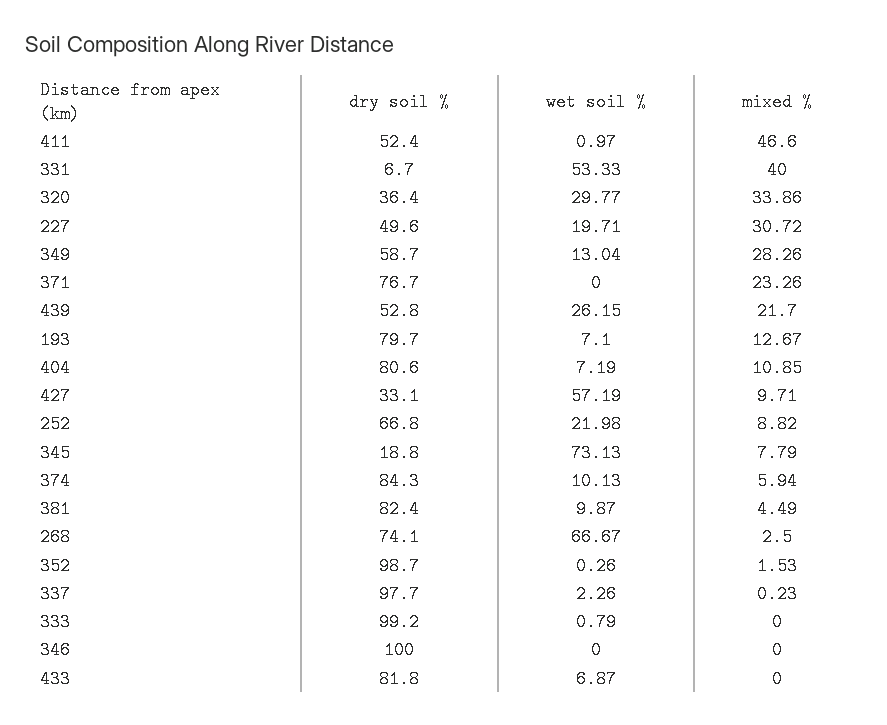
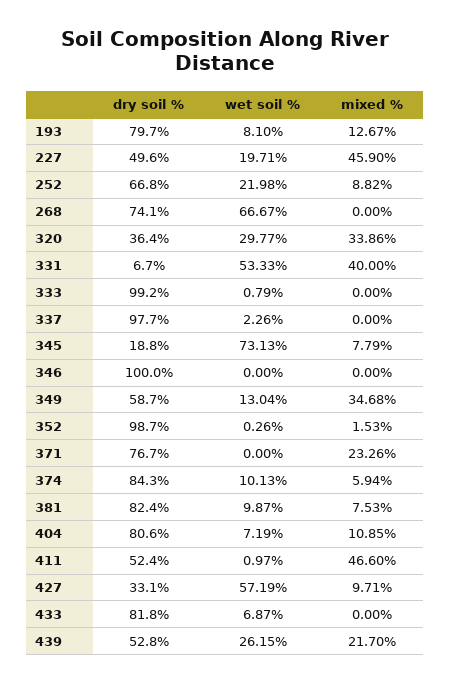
  {
    "dry soil %": {
      "411": 52.4,
      "331": 6.7,
      "320": 36.4,
      "227": 49.6,
      "349": 58.7,
      "371": 76.7,
      "439": 52.8,
      "193": 79.7,
      "404": 80.6,
      "427": 33.1,
      "252": 66.8,
      "345": 18.8,
      "374": 84.3,
      "381": 82.4,
      "268": 74.1,
      "352": 98.7,
      "337": 97.7,
      "333": 99.2,
      "346": 100,
      "433": 81.8
    },
    "wet soil %": {
      "411": 0.97,
      "331": 53.33,
      "320": 29.77,
      "227": 19.71,
      "349": 13.04,
      "371": 0,
      "439": 26.15,
-     "193": 7.1,
+     "193": 8.1,
      "404": 7.19,
      "427": 57.19,
      "252": 21.98,
      "345": 73.13,
      "374": 10.13,
      "381": 9.87,
      "268": 66.67,
      "352": 0.26,
      "337": 2.26,
      "333": 0.79,
      "346": 0,
      "433": 6.87
    },
    "mixed %": {
      "411": 46.6,
      "331": 40,
      "320": 33.86,
-     "227": 30.72,
+     "227": 45.9,
-     "349": 28.26,
+     "349": 34.68,
      "371": 23.26,
      "439": 21.7,
      "193": 12.67,
      "404": 10.85,
      "427": 9.71,
      "252": 8.82,
      "345": 7.79,
      "374": 5.94,
-     "381": 4.49,
+     "381": 7.53,
-     "268": 2.5,
+     "268": 0,
      "352": 1.53,
-     "337": 0.23,
+     "337": 0,
      "333": 0,
      "346": 0,
      "433": 0
    }
  }

